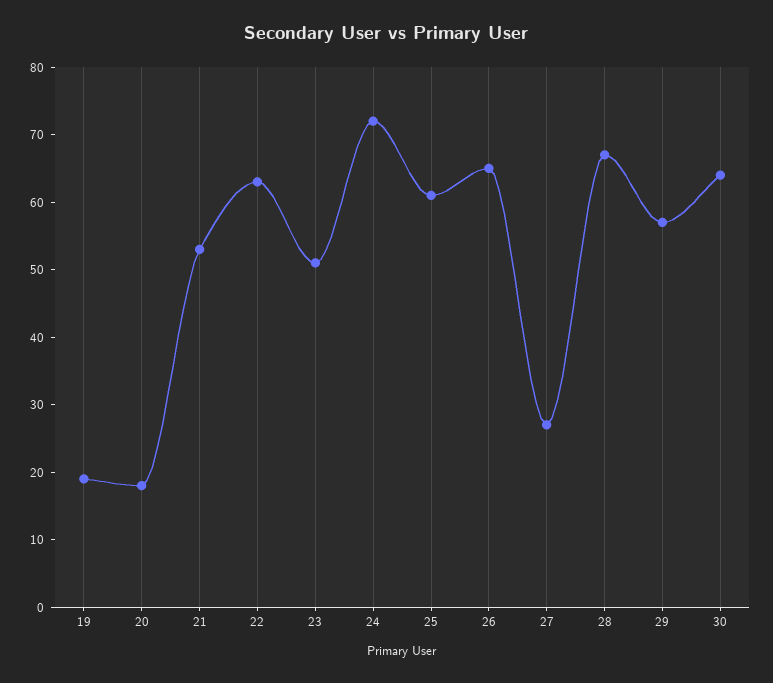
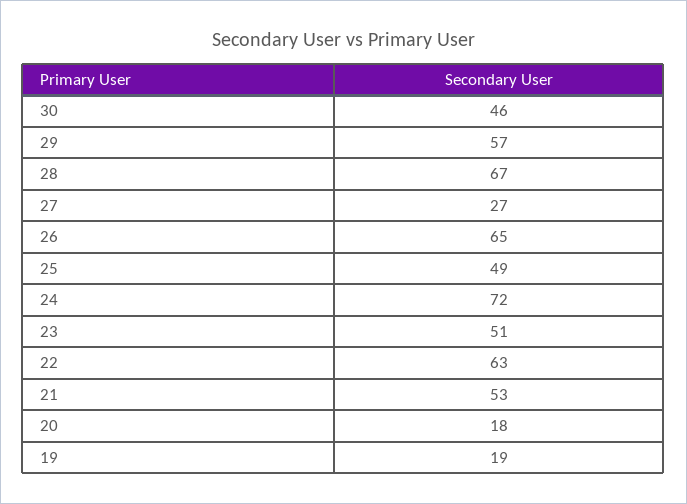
  {
    "19": 19,
    "20": 18,
    "21": 53,
    "22": 63,
    "23": 51,
    "24": 72,
-   "25": 60,
+   "25": 49,
    "26": 65,
    "27": 27,
    "28": 67,
    "29": 57,
-   "30": 65
+   "30": 46
  }

